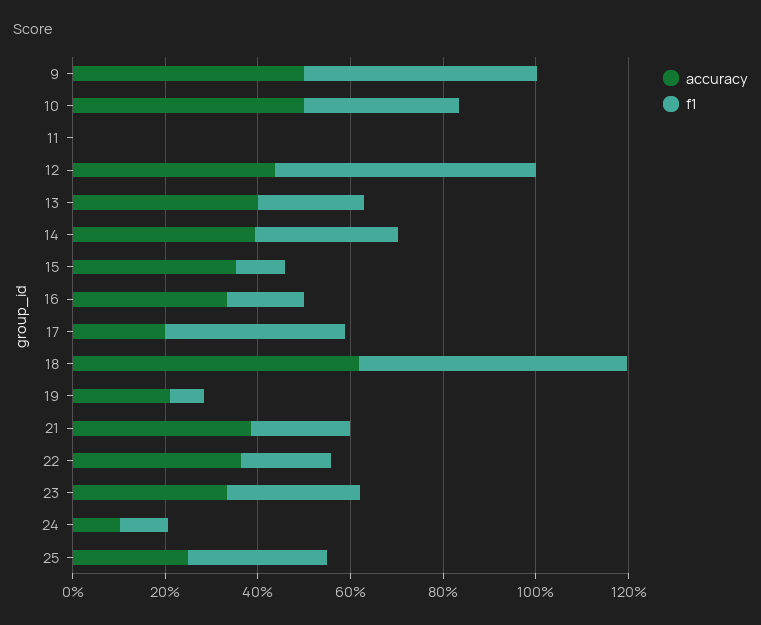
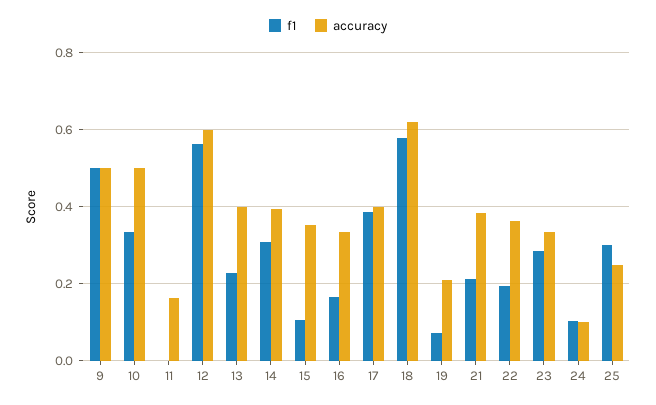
  {
    "accuracy": {
      "9": 0.5,
      "10": 0.5,
-     "11": 0,
+     "11": 0.16,
-     "12": 0.45,
+     "12": 0.6,
      "13": 0.4,
      "14": 0.4,
      "15": 0.36,
      "16": 0.34,
-     "17": 0.2,
+     "17": 0.4,
      "18": 0.62,
      "19": 0.22,
      "21": 0.38,
      "22": 0.36,
      "23": 0.34,
      "24": 0.1,
      "25": 0.26
    },
    "f1": {
      "9": 0.5,
      "10": 0.34,
      "11": 0,
      "12": 0.56,
      "13": 0.22,
      "14": 0.3,
      "15": 0.1,
      "16": 0.16,
      "17": 0.38,
      "18": 0.58,
      "19": 0.08,
      "21": 0.22,
      "22": 0.2,
      "23": 0.28,
      "24": 0.1,
      "25": 0.3
    }
  }

